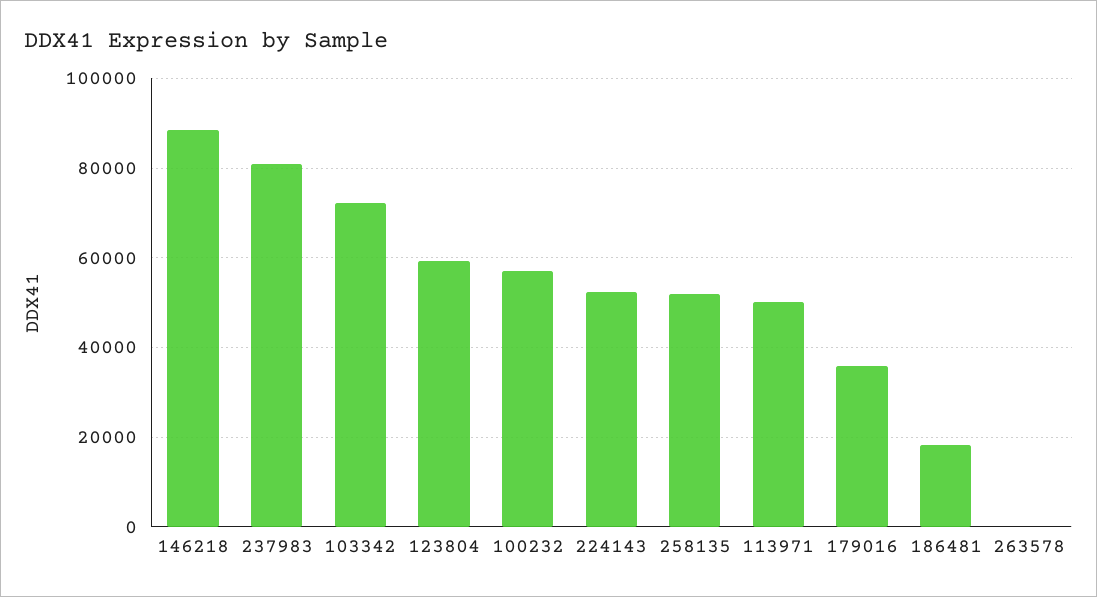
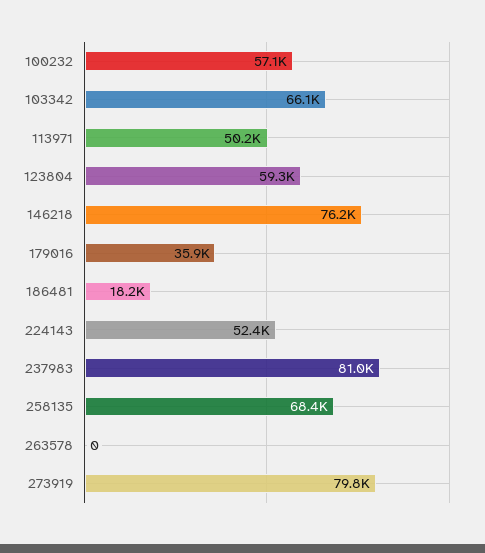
  {
-   "146218": 88000,
+   "146218": 76200,
    "237983": 81000,
-   "103342": 72000,
+   "103342": 66100,
    "123804": 59300,
    "100232": 57100,
    "224143": 52400,
-   "258135": 52000,
+   "258135": 68400,
    "113971": 50200,
    "179016": 35900,
    "186481": 18200,
-   "263578": 0
+   "263578": 0,
+   "273919": 79800
  }

